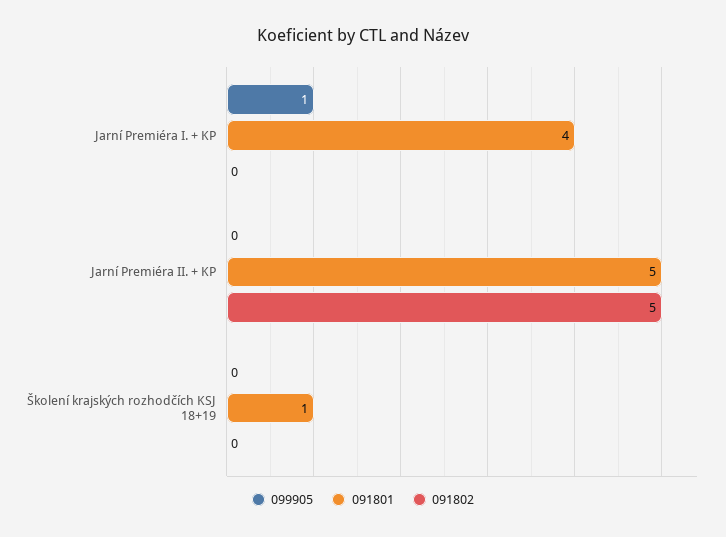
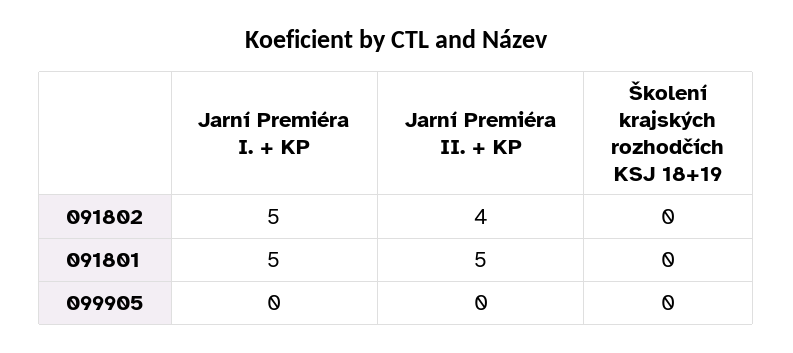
  {
    "099905": {
-     "Jarní Premiéra I. + KP": 1,
+     "Jarní Premiéra I. + KP": 0,
      "Jarní Premiéra II. + KP": 0,
      "Školení krajských rozhodčích KSJ 18+19": 0
    },
    "091801": {
-     "Jarní Premiéra I. + KP": 4,
+     "Jarní Premiéra I. + KP": 5,
      "Jarní Premiéra II. + KP": 5,
-     "Školení krajských rozhodčích KSJ 18+19": 1
+     "Školení krajských rozhodčích KSJ 18+19": 0
    },
    "091802": {
-     "Jarní Premiéra I. + KP": 0,
+     "Jarní Premiéra I. + KP": 5,
-     "Jarní Premiéra II. + KP": 5,
+     "Jarní Premiéra II. + KP": 4,
      "Školení krajských rozhodčích KSJ 18+19": 0
    }
  }

